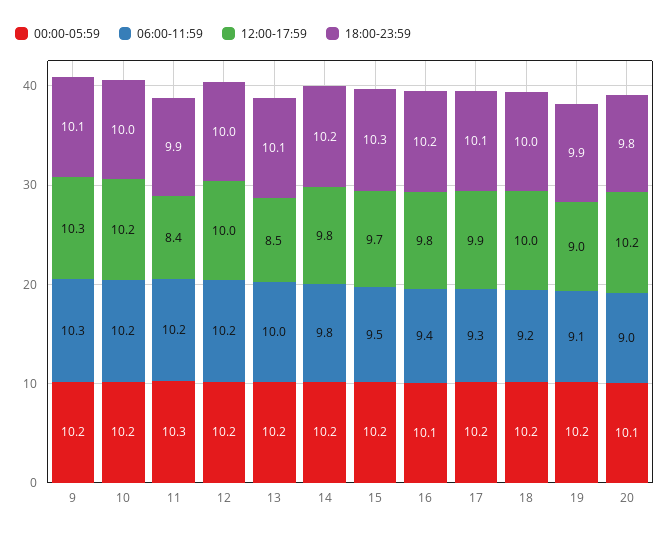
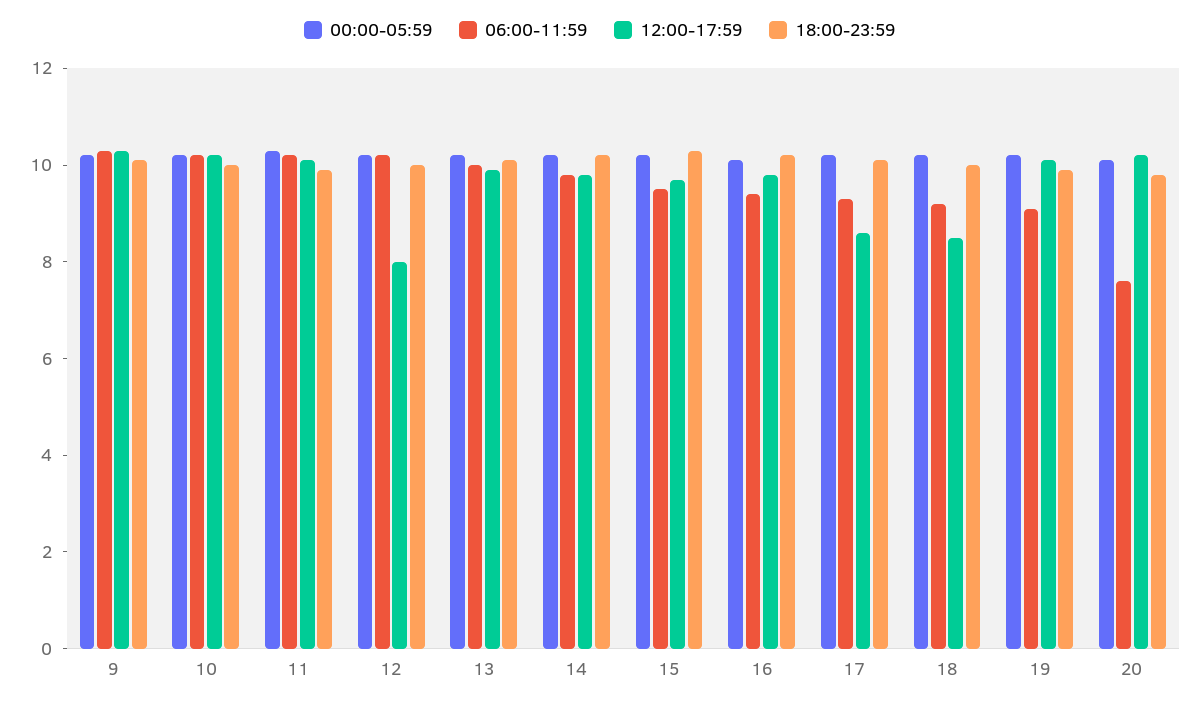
  {
    "00:00-05:59": {
      "9": 10.2,
      "10": 10.2,
      "11": 10.3,
      "12": 10.2,
      "13": 10.2,
      "14": 10.2,
      "15": 10.2,
      "16": 10.1,
      "17": 10.2,
      "18": 10.2,
      "19": 10.2,
      "20": 10.1
    },
    "06:00-11:59": {
      "9": 10.3,
      "10": 10.2,
      "11": 10.2,
      "12": 10.2,
      "13": 10,
      "14": 9.8,
      "15": 9.5,
      "16": 9.4,
      "17": 9.3,
      "18": 9.2,
      "19": 9.1,
-     "20": 9
+     "20": 7.5
    },
    "12:00-17:59": {
      "9": 10.3,
      "10": 10.2,
-     "11": 8.4,
+     "11": 10,
-     "12": 10,
+     "12": 8,
-     "13": 8.5,
+     "13": 10,
      "14": 9.8,
      "15": 9.7,
      "16": 9.8,
-     "17": 9.9,
+     "17": 8.5,
-     "18": 10,
+     "18": 8.5,
-     "19": 9,
+     "19": 10,
      "20": 10.2
    },
    "18:00-23:59": {
      "9": 10.1,
      "10": 10,
      "11": 9.9,
      "12": 10,
      "13": 10.1,
      "14": 10.2,
      "15": 10.3,
      "16": 10.2,
      "17": 10.1,
      "18": 10,
      "19": 9.9,
      "20": 9.8
    }
  }

